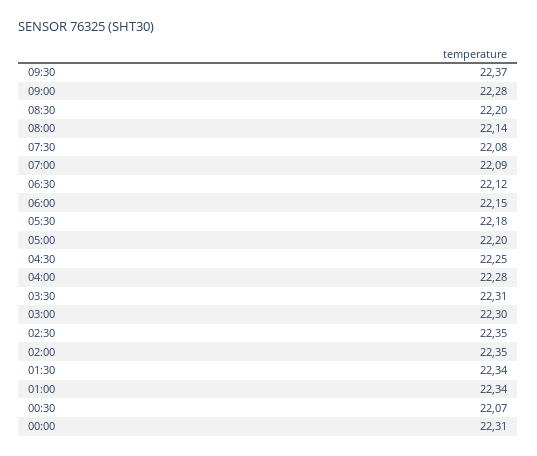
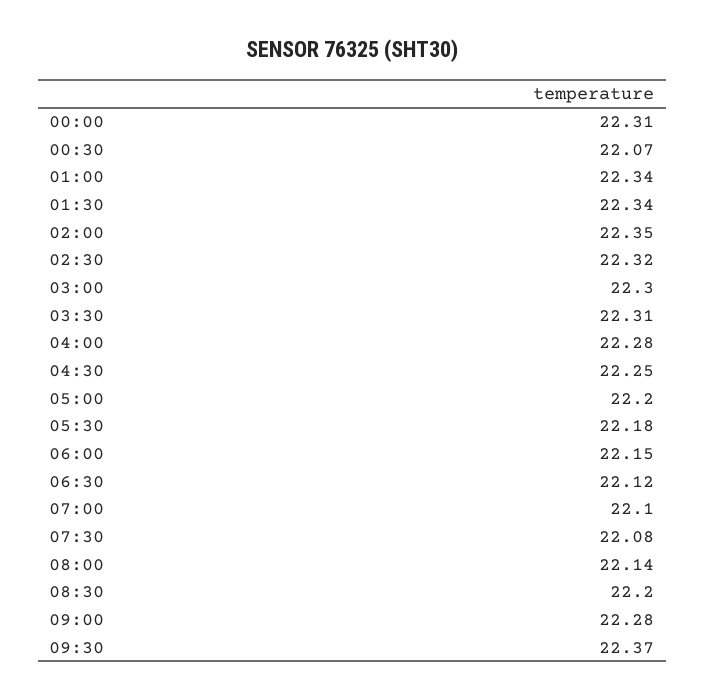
  {
    "09:30": 22.37,
    "09:00": 22.28,
    "08:30": 22.2,
    "08:00": 22.14,
    "07:30": 22.08,
-   "07:00": 22.09,
+   "07:00": 22.1,
    "06:30": 22.12,
    "06:00": 22.15,
    "05:30": 22.18,
    "05:00": 22.2,
    "04:30": 22.25,
    "04:00": 22.28,
    "03:30": 22.31,
    "03:00": 22.3,
-   "02:30": 22.35,
+   "02:30": 22.32,
    "02:00": 22.35,
    "01:30": 22.34,
    "01:00": 22.34,
    "00:30": 22.07,
    "00:00": 22.31
  }

